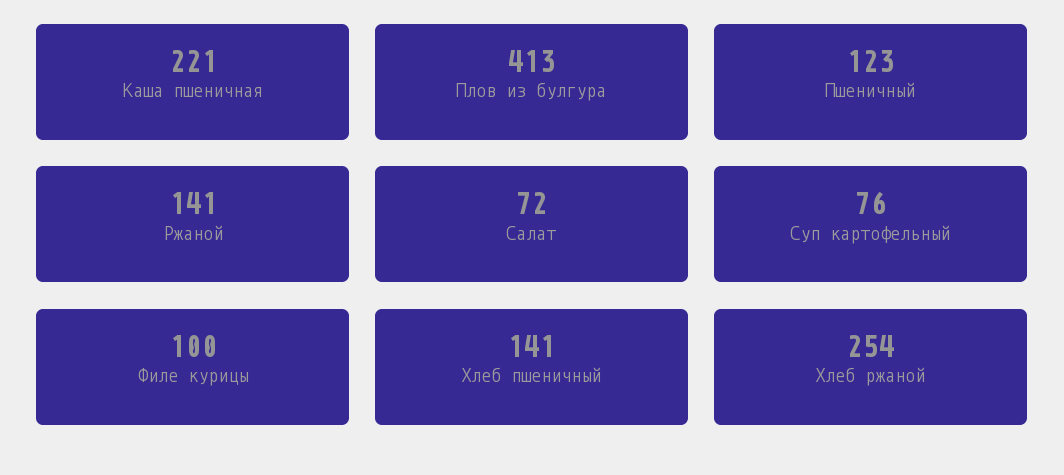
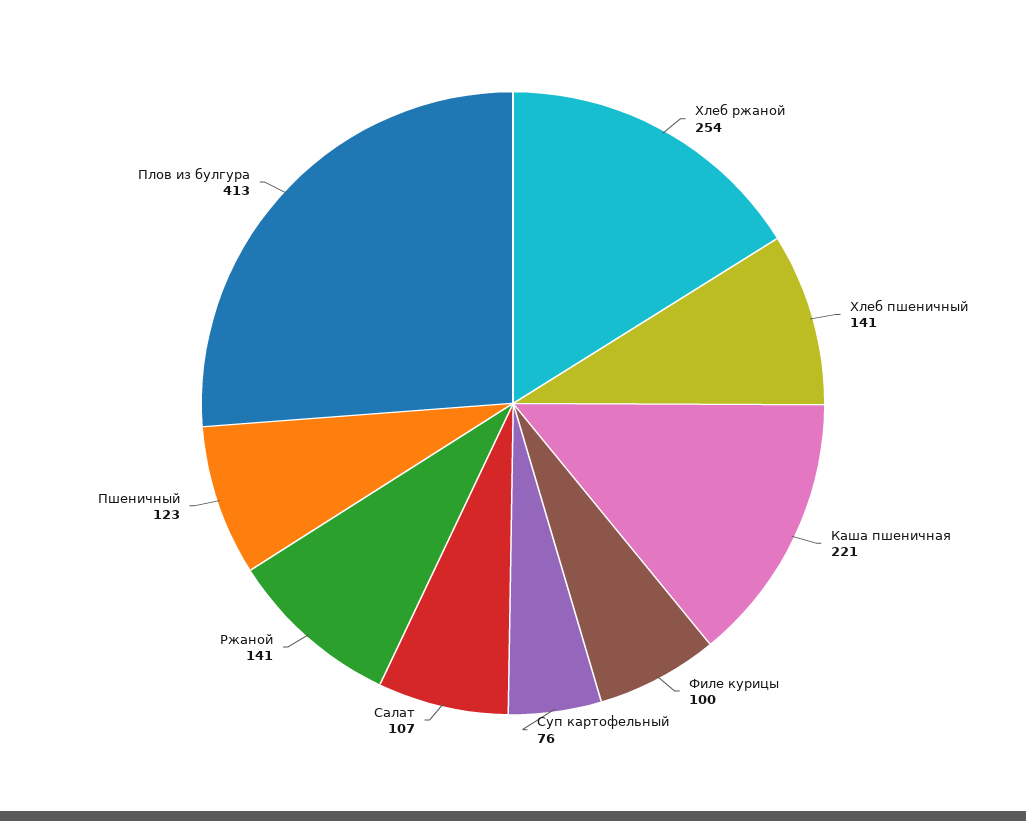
  {
    "Каша пшеничная": 221,
    "Плов из булгура": 413,
    "Пшеничный": 123,
    "Ржаной": 141,
-   "Салат": 72,
+   "Салат": 107,
    "Суп картофельный": 76,
    "Филе курицы": 100,
    "Хлеб пшеничный": 141,
    "Хлеб ржаной": 254
  }

